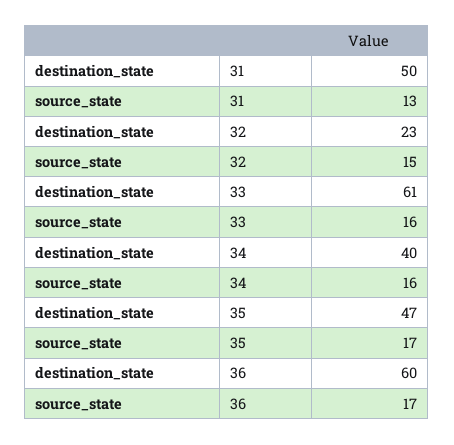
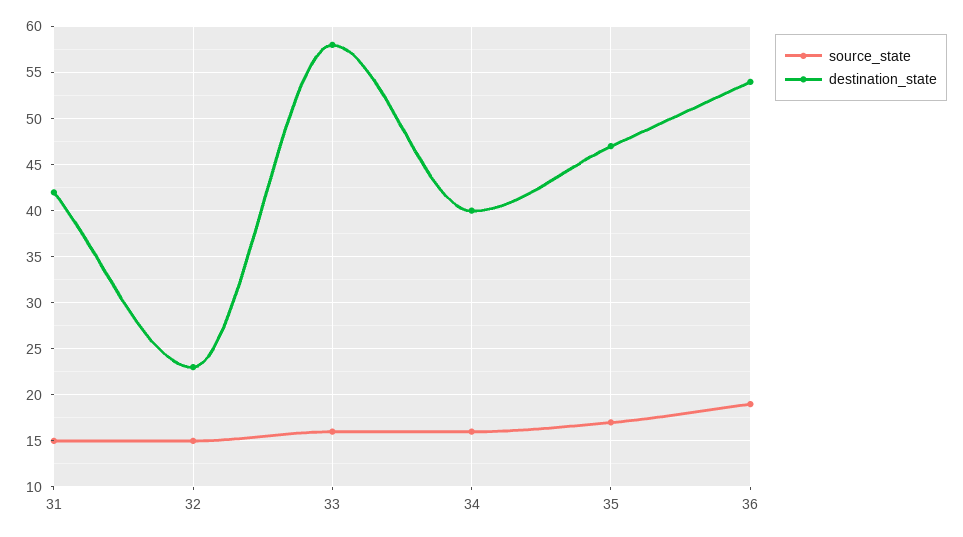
  {
    "destination_state": {
-     "31": 50,
+     "31": 42,
      "32": 23,
-     "33": 61,
+     "33": 58,
      "34": 40,
      "35": 47,
-     "36": 60
+     "36": 54
    },
    "source_state": {
-     "31": 13,
+     "31": 15,
      "32": 15,
      "33": 16,
      "34": 16,
      "35": 17,
-     "36": 17
+     "36": 19
    }
  }

